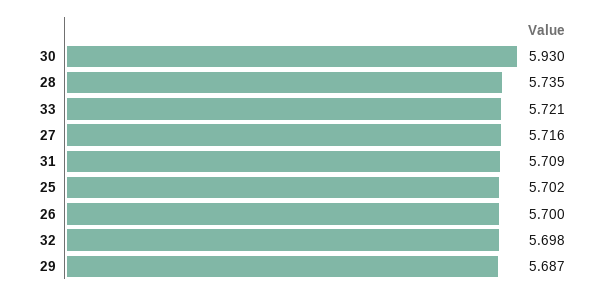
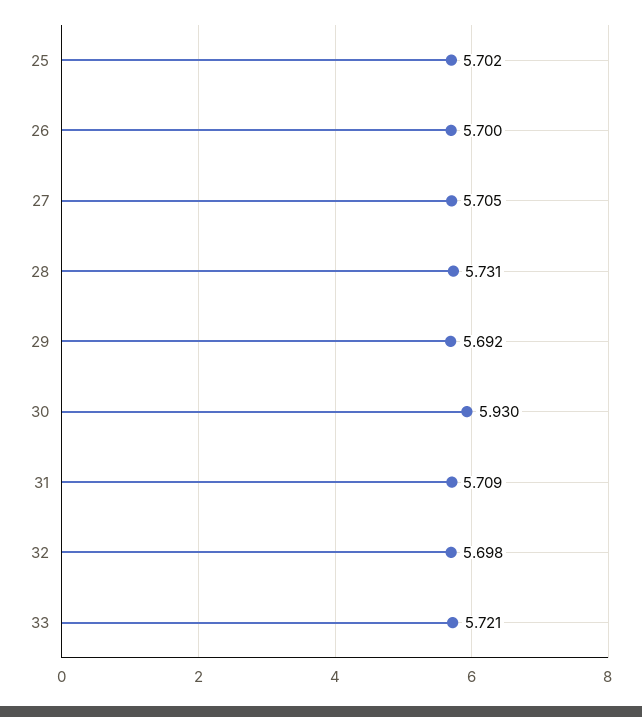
  {
    "30": 5.93,
-   "28": 5.735,
+   "28": 5.731,
    "33": 5.721,
-   "27": 5.716,
+   "27": 5.705,
    "31": 5.709,
    "25": 5.702,
    "26": 5.7,
    "32": 5.698,
-   "29": 5.687
+   "29": 5.692
  }

